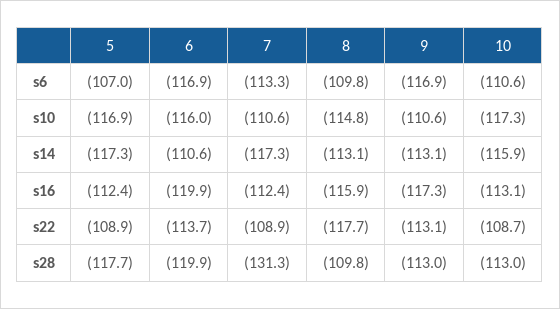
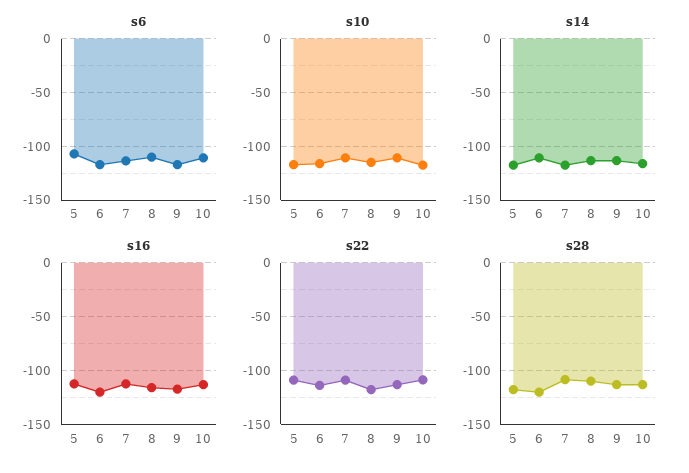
  {
    "s6": {
      "5": -107,
      "6": -116.9,
      "7": -113.3,
      "8": -109.8,
      "9": -116.9,
      "10": -110.6
    },
    "s10": {
      "5": -116.9,
      "6": -116,
      "7": -110.6,
      "8": -114.8,
      "9": -110.6,
      "10": -117.3
    },
    "s14": {
      "5": -117.3,
      "6": -110.6,
      "7": -117.3,
      "8": -113.1,
      "9": -113.1,
      "10": -115.9
    },
    "s16": {
      "5": -112.4,
      "6": -119.9,
      "7": -112.4,
      "8": -115.9,
      "9": -117.3,
      "10": -113.1
    },
    "s22": {
      "5": -108.9,
      "6": -113.7,
      "7": -108.9,
      "8": -117.7,
      "9": -113.1,
      "10": -108.7
    },
    "s28": {
      "5": -117.7,
      "6": -119.9,
-     "7": -131.3,
+     "7": -110,
      "8": -109.8,
      "9": -113,
      "10": -113
    }
  }

